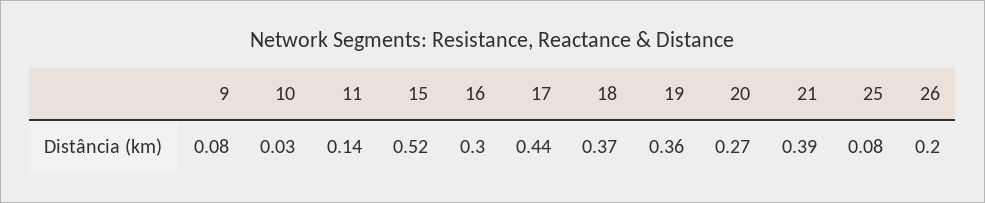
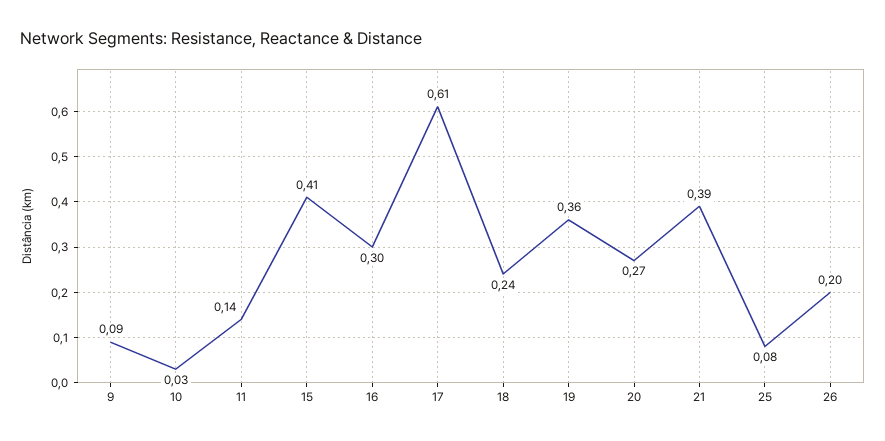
  {
-   "9": 0.08,
+   "9": 0.09,
    "10": 0.03,
    "11": 0.14,
-   "15": 0.52,
+   "15": 0.41,
    "16": 0.3,
-   "17": 0.44,
+   "17": 0.61,
-   "18": 0.37,
+   "18": 0.24,
    "19": 0.36,
    "20": 0.27,
    "21": 0.39,
    "25": 0.08,
    "26": 0.2
  }

